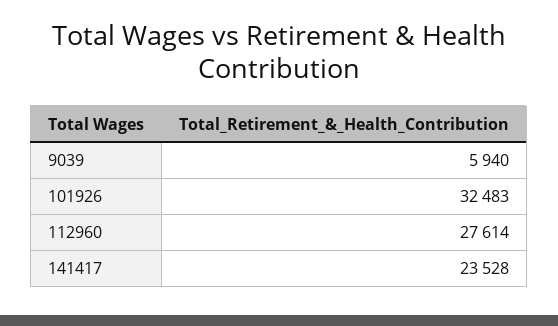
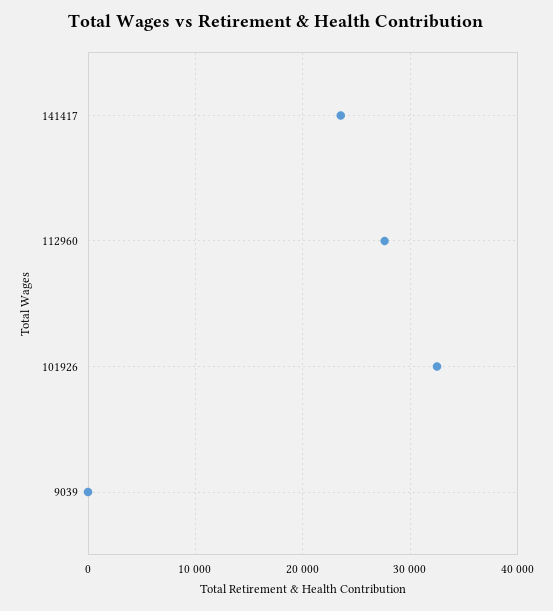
  {
-   "9039": 5940,
+   "9039": 0,
    "101926": 32483,
    "112960": 27614,
    "141417": 23528
  }

